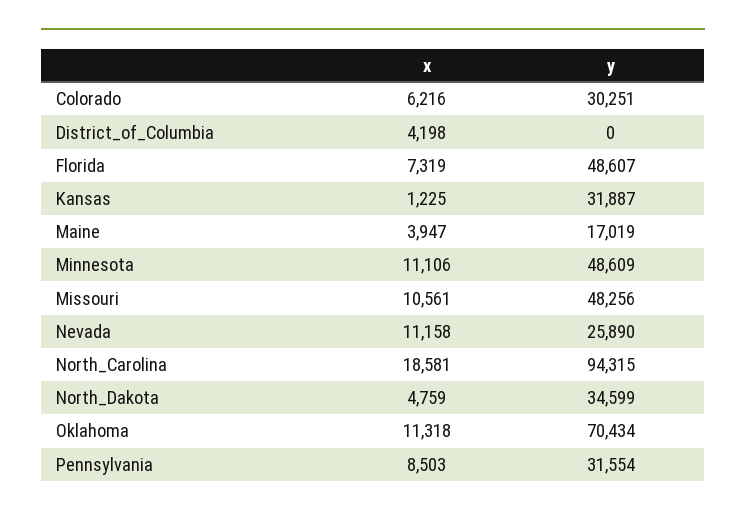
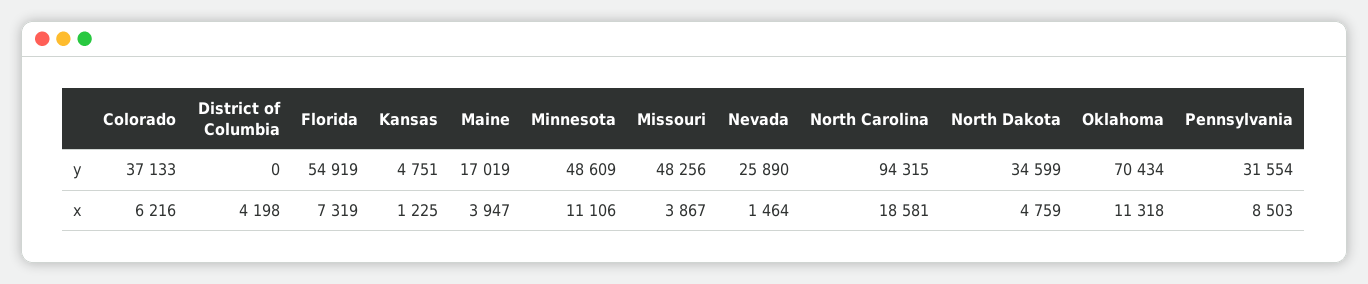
  {
    "x": {
      "Colorado": 6216,
      "District_of_Columbia": 4198,
      "Florida": 7319,
      "Kansas": 1225,
      "Maine": 3947,
      "Minnesota": 11106,
-     "Missouri": 10561,
+     "Missouri": 3867,
-     "Nevada": 11158,
+     "Nevada": 1464,
      "North_Carolina": 18581,
      "North_Dakota": 4759,
      "Oklahoma": 11318,
      "Pennsylvania": 8503
    },
    "y": {
-     "Colorado": 30251,
+     "Colorado": 37133,
      "District_of_Columbia": 0,
-     "Florida": 48607,
+     "Florida": 54919,
-     "Kansas": 31887,
+     "Kansas": 4751,
      "Maine": 17019,
      "Minnesota": 48609,
      "Missouri": 48256,
      "Nevada": 25890,
      "North_Carolina": 94315,
      "North_Dakota": 34599,
      "Oklahoma": 70434,
      "Pennsylvania": 31554
    }
  }

